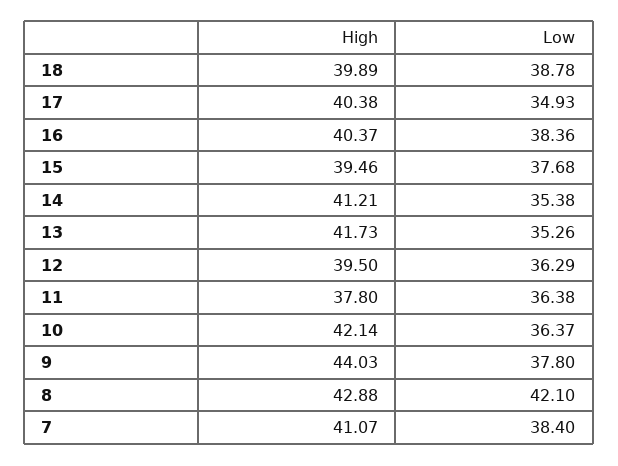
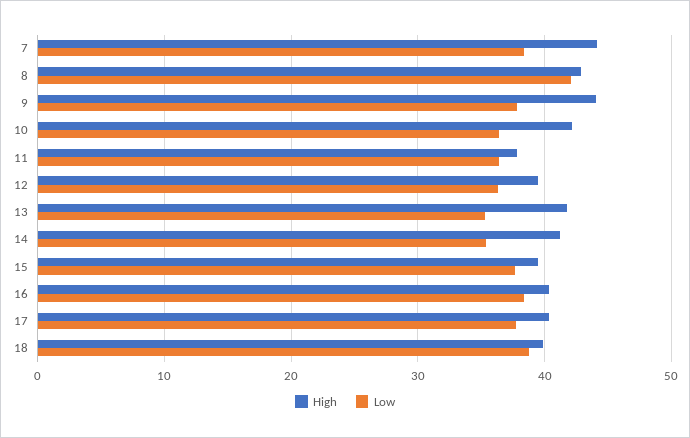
  {
    "High": {
      "18": 39.89,
      "17": 40.38,
      "16": 40.37,
      "15": 39.46,
      "14": 41.21,
      "13": 41.73,
      "12": 39.5,
      "11": 37.8,
      "10": 42.14,
      "9": 44.03,
      "8": 42.88,
-     "7": 41.07
+     "7": 44
    },
    "Low": {
      "18": 38.78,
-     "17": 34.93,
+     "17": 38,
      "16": 38.36,
      "15": 37.68,
      "14": 35.38,
      "13": 35.26,
      "12": 36.29,
      "11": 36.38,
      "10": 36.37,
      "9": 37.8,
      "8": 42.1,
      "7": 38.4
    }
  }

